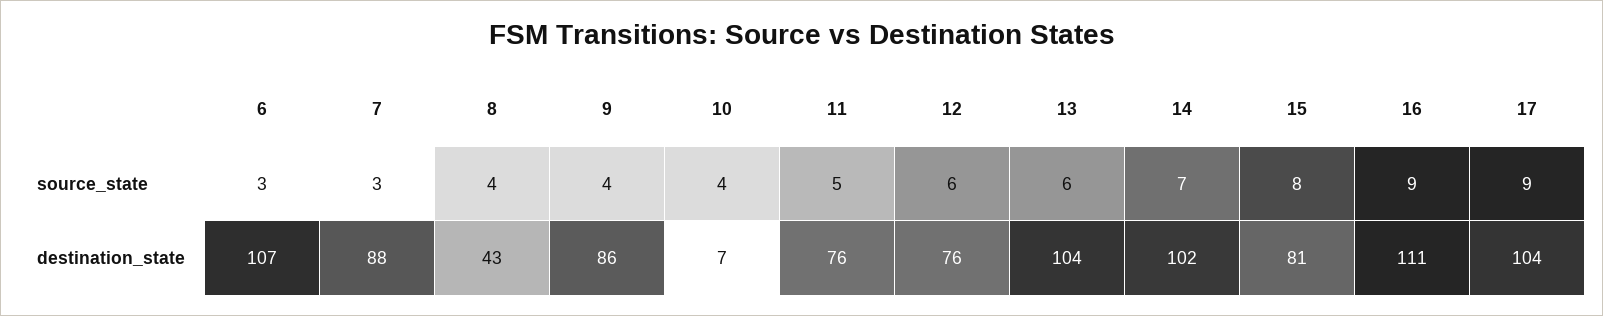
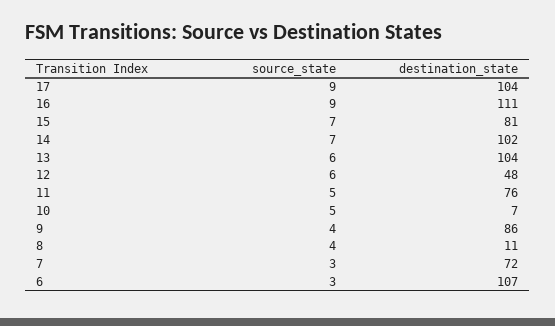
  {
    "6": {
      "source_state": 3,
      "destination_state": 107
    },
    "7": {
      "source_state": 3,
-     "destination_state": 88
+     "destination_state": 72
    },
    "8": {
      "source_state": 4,
-     "destination_state": 43
+     "destination_state": 11
    },
    "9": {
      "source_state": 4,
      "destination_state": 86
    },
    "10": {
-     "source_state": 4,
+     "source_state": 5,
      "destination_state": 7
    },
    "11": {
      "source_state": 5,
      "destination_state": 76
    },
    "12": {
      "source_state": 6,
-     "destination_state": 76
+     "destination_state": 48
    },
    "13": {
      "source_state": 6,
      "destination_state": 104
    },
    "14": {
      "source_state": 7,
      "destination_state": 102
    },
    "15": {
-     "source_state": 8,
+     "source_state": 7,
      "destination_state": 81
    },
    "16": {
      "source_state": 9,
      "destination_state": 111
    },
    "17": {
      "source_state": 9,
      "destination_state": 104
    }
  }

